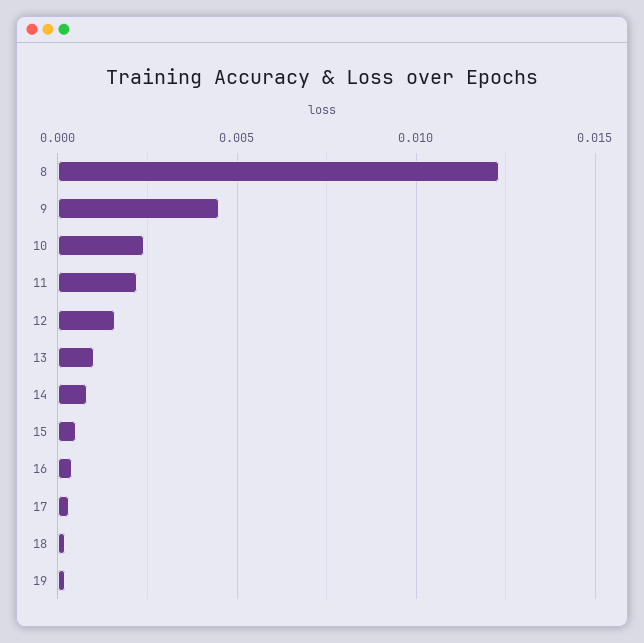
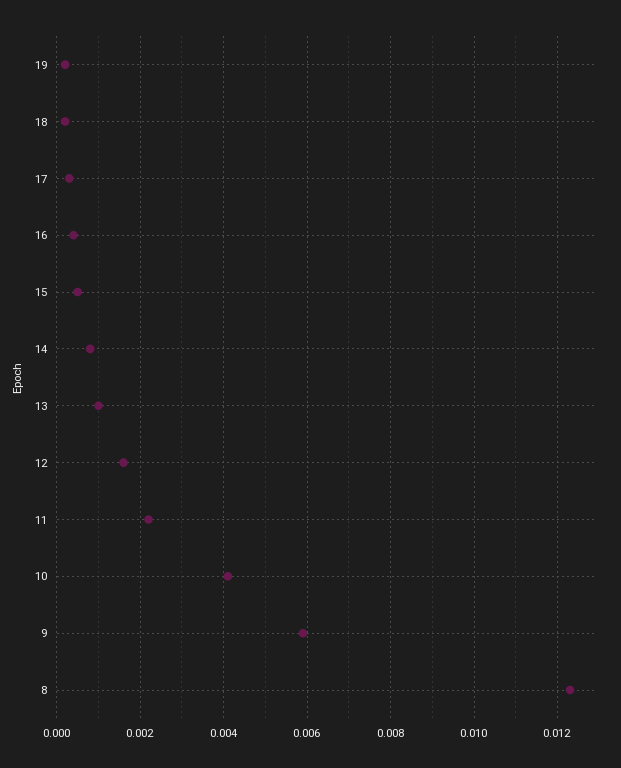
  {
    "8": 0.0125,
-   "9": 0.0045,
+   "9": 0.006,
-   "10": 0.0025,
+   "10": 0.004,
    "11": 0.002,
    "12": 0.0015,
    "13": 0.001,
    "14": 0.001,
    "15": 0.0005,
    "16": 0.0005,
    "17": 0.0005,
    "18": 0,
    "19": 0
  }

